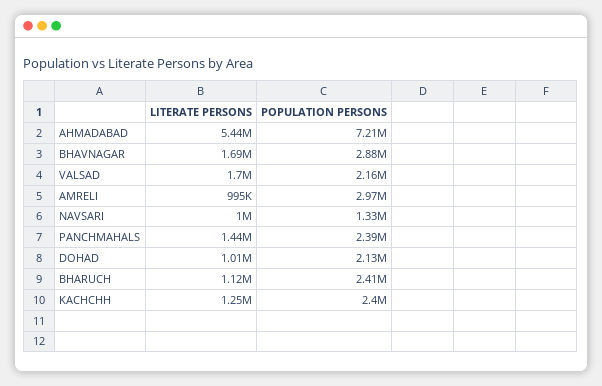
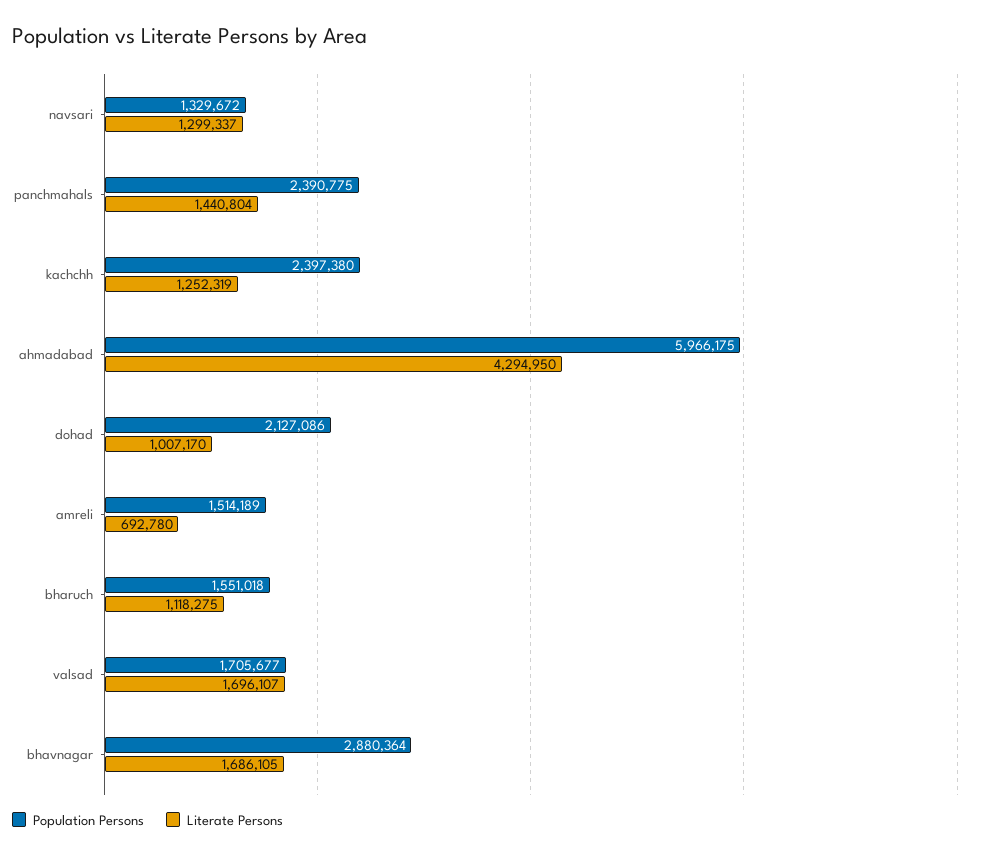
  {
    "LITERATE PERSONS": {
-     "AHMADABAD": 5440000,
+     "AHMADABAD": 4294950,
      "BHAVNAGAR": 1686105,
      "VALSAD": 1696107,
-     "AMRELI": 995000,
+     "AMRELI": 692780,
-     "NAVSARI": 1000000,
+     "NAVSARI": 1299337,
      "PANCHMAHALS": 1440804,
      "DOHAD": 1007170,
      "BHARUCH": 1118275,
      "KACHCHH": 1252319
    },
    "POPULATION PERSONS": {
-     "AHMADABAD": 7210000,
+     "AHMADABAD": 5966175,
      "BHAVNAGAR": 2880364,
-     "VALSAD": 2160000,
+     "VALSAD": 1705677,
-     "AMRELI": 2970000,
+     "AMRELI": 1514189,
      "NAVSARI": 1329672,
      "PANCHMAHALS": 2390775,
      "DOHAD": 2127086,
-     "BHARUCH": 2410000,
+     "BHARUCH": 1551018,
      "KACHCHH": 2397380
    }
  }

